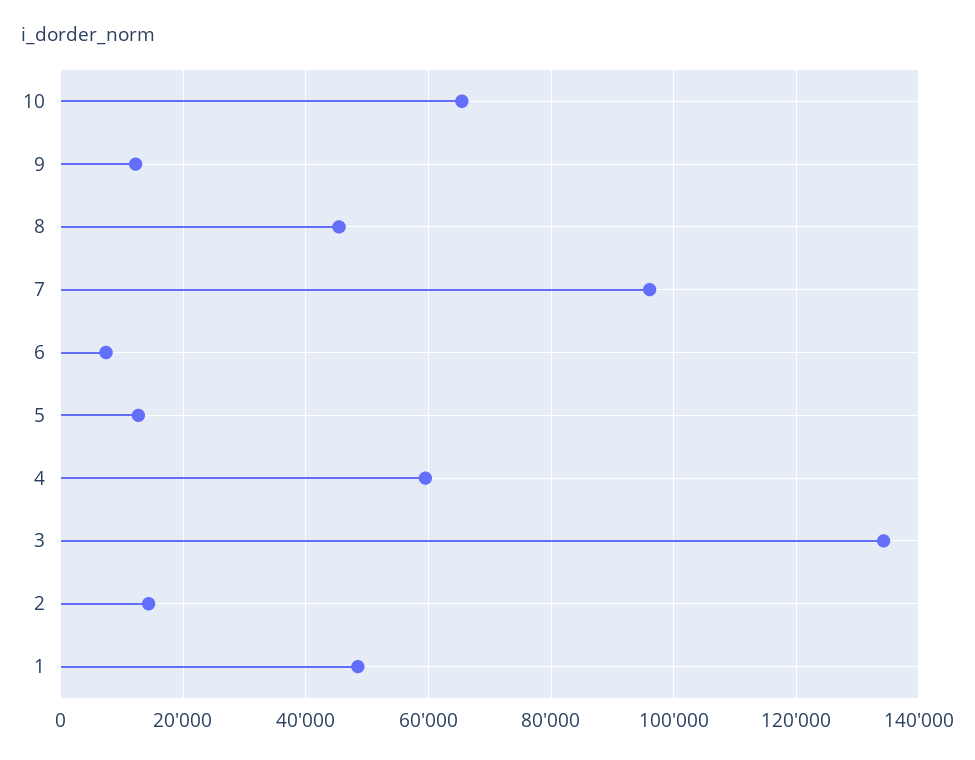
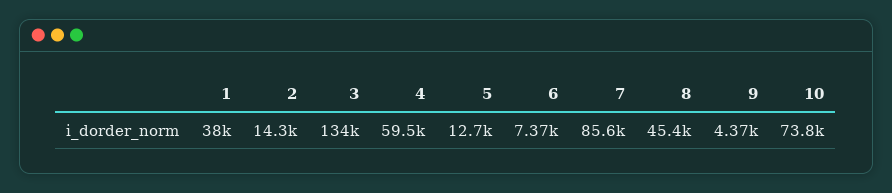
  {
-   "10": 66000,
+   "10": 73800,
-   "9": 12000,
+   "9": 4370,
    "8": 45400,
-   "7": 96000,
+   "7": 85600,
    "6": 7370,
    "5": 12700,
    "4": 59500,
    "3": 134000,
    "2": 14300,
-   "1": 48000
+   "1": 38000
  }

